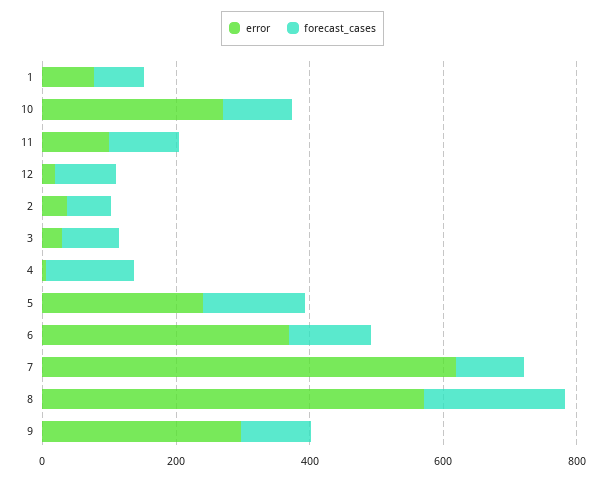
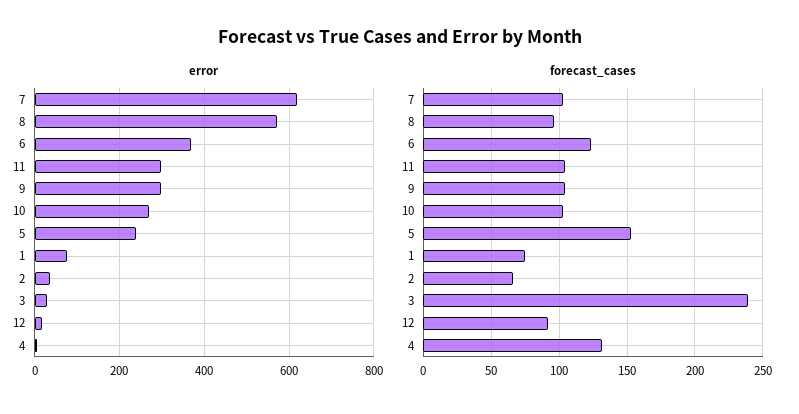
  {
    "error": {
      "1": 80,
      "10": 280,
-     "11": 100,
+     "11": 300,
      "12": 20,
      "2": 40,
      "3": 20,
      "4": 0,
      "5": 240,
      "6": 360,
      "7": 620,
      "8": 580,
      "9": 300
    },
    "forecast_cases": {
      "1": 75,
      "10": 105,
      "11": 105,
      "12": 90,
      "2": 65,
-     "3": 100,
+     "3": 240,
      "4": 130,
      "5": 155,
      "6": 125,
      "7": 105,
-     "8": 200,
+     "8": 95,
      "9": 105
    }
  }

